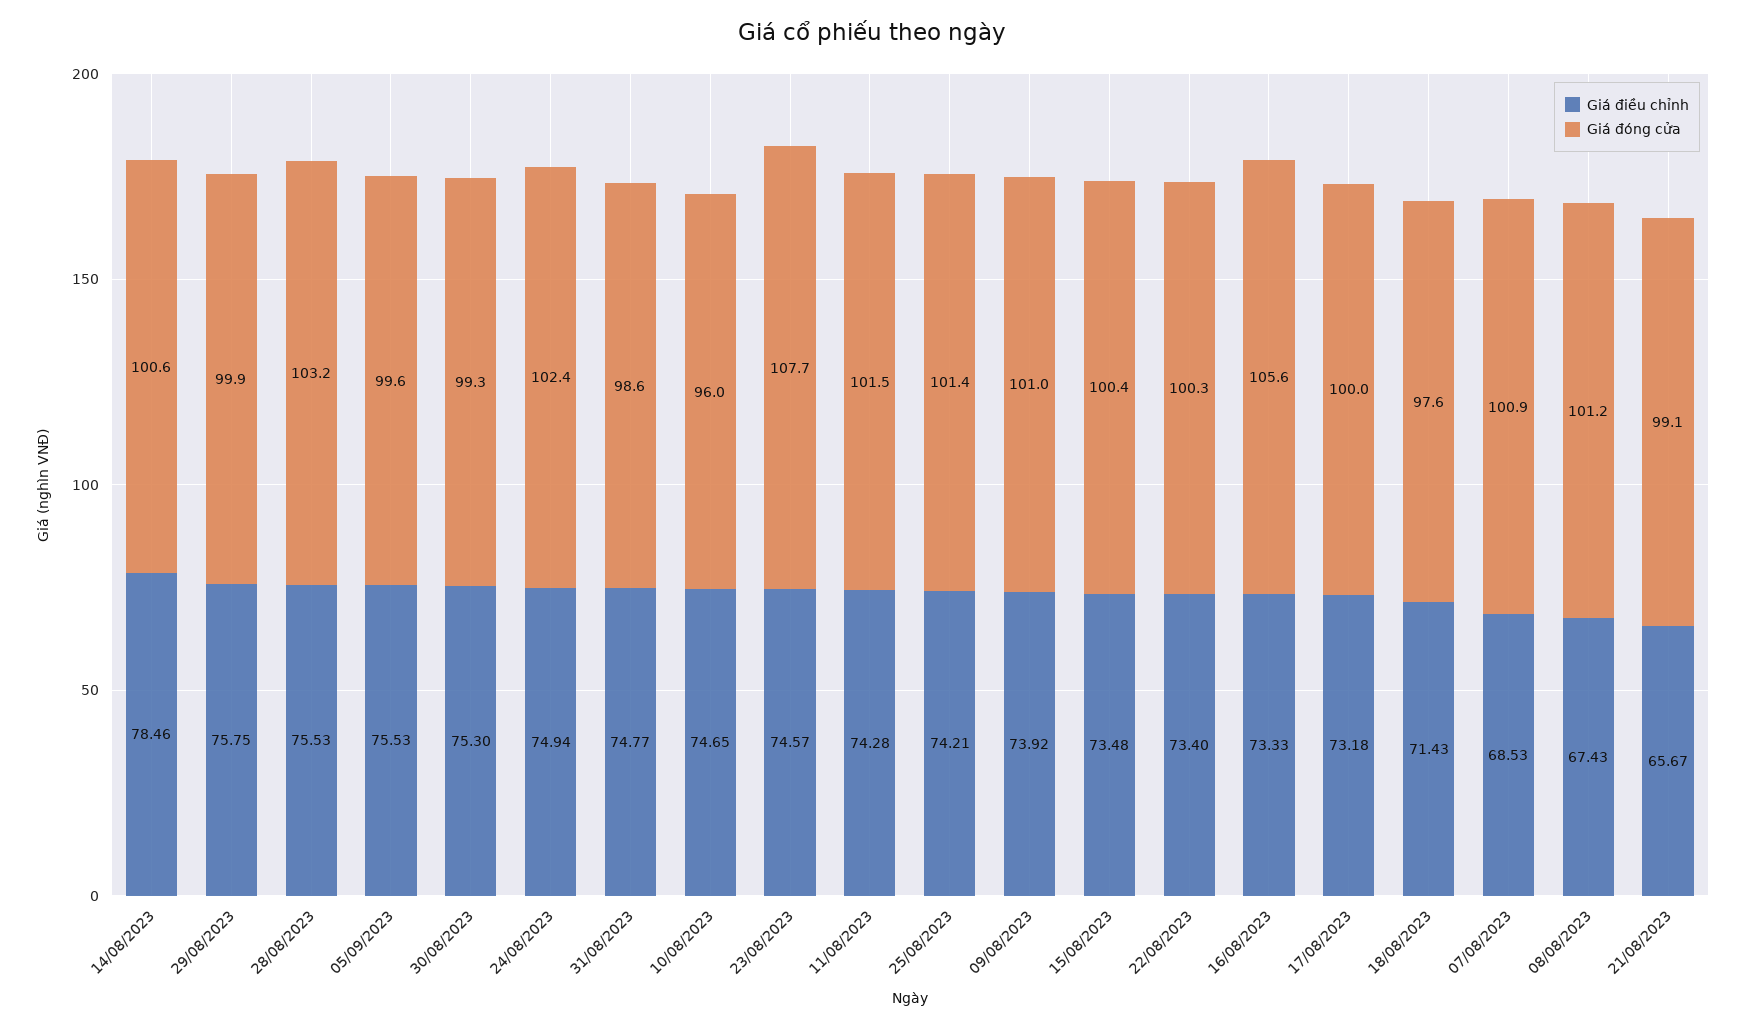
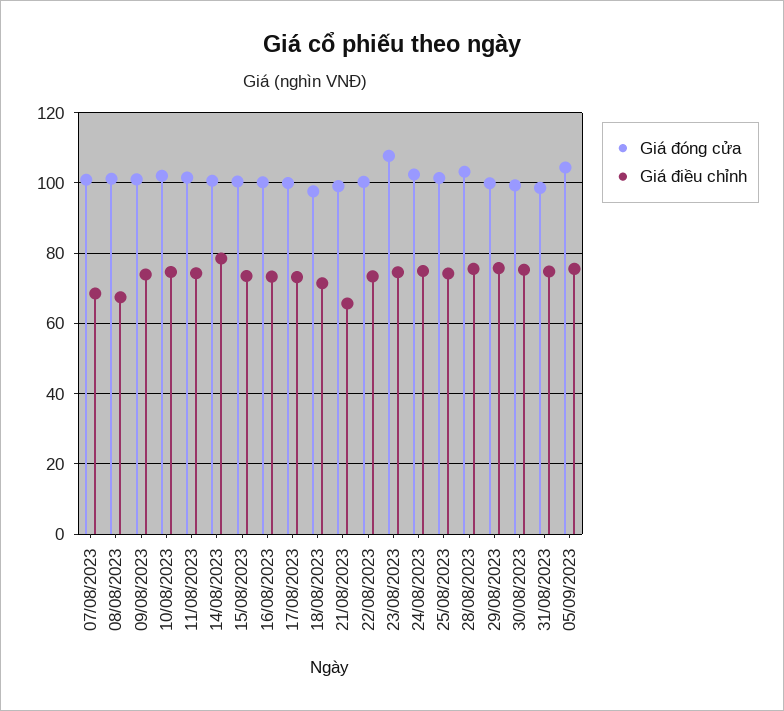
  {
    "Giá điều chỉnh": {
      "14/08/2023": 78.46,
      "29/08/2023": 75.75,
      "28/08/2023": 75.53,
      "05/09/2023": 75.53,
      "30/08/2023": 75.3,
      "24/08/2023": 74.94,
      "31/08/2023": 74.77,
      "10/08/2023": 74.65,
      "23/08/2023": 74.57,
      "11/08/2023": 74.28,
      "25/08/2023": 74.21,
      "09/08/2023": 73.92,
      "15/08/2023": 73.48,
      "22/08/2023": 73.4,
      "16/08/2023": 73.33,
      "17/08/2023": 73.18,
      "18/08/2023": 71.43,
      "07/08/2023": 68.53,
      "08/08/2023": 67.43,
      "21/08/2023": 65.67
    },
    "Giá đóng cửa": {
      "14/08/2023": 100.6,
      "29/08/2023": 99.9,
      "28/08/2023": 103.2,
-     "05/09/2023": 99.6,
+     "05/09/2023": 104,
      "30/08/2023": 99.3,
      "24/08/2023": 102.4,
      "31/08/2023": 98.6,
-     "10/08/2023": 96,
+     "10/08/2023": 102,
      "23/08/2023": 107.7,
      "11/08/2023": 101.5,
      "25/08/2023": 101.4,
      "09/08/2023": 101,
      "15/08/2023": 100.4,
      "22/08/2023": 100.3,
-     "16/08/2023": 105.6,
+     "16/08/2023": 100,
      "17/08/2023": 100,
      "18/08/2023": 97.6,
      "07/08/2023": 100.9,
      "08/08/2023": 101.2,
      "21/08/2023": 99.1
    }
  }

